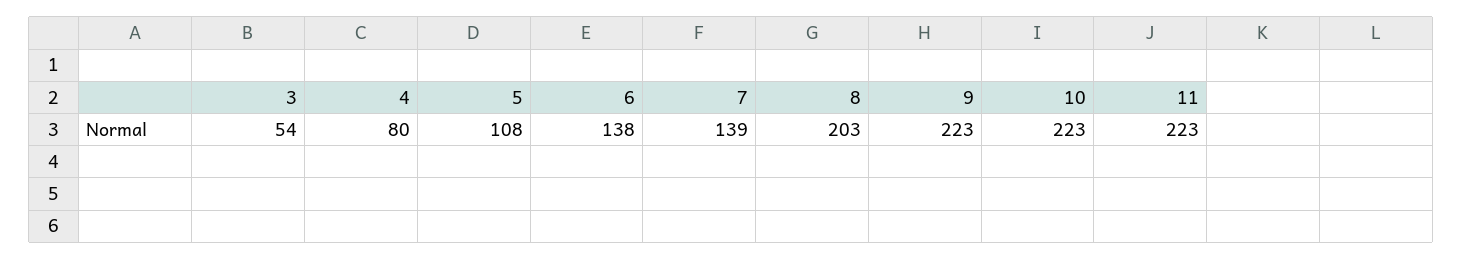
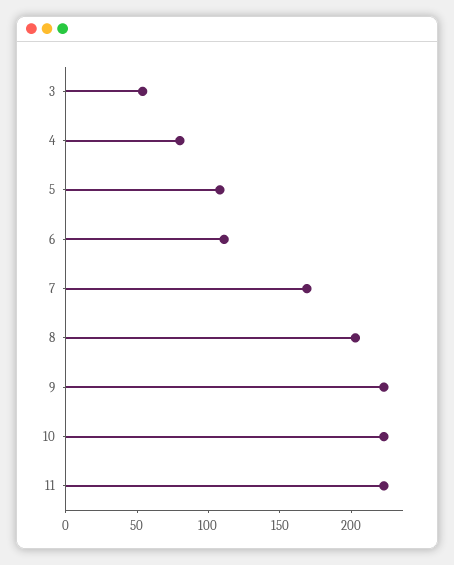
  {
    "3": 54,
    "4": 80,
    "5": 108,
-   "6": 138,
+   "6": 110,
-   "7": 139,
+   "7": 170,
    "8": 203,
    "9": 223,
    "10": 223,
    "11": 223
  }

